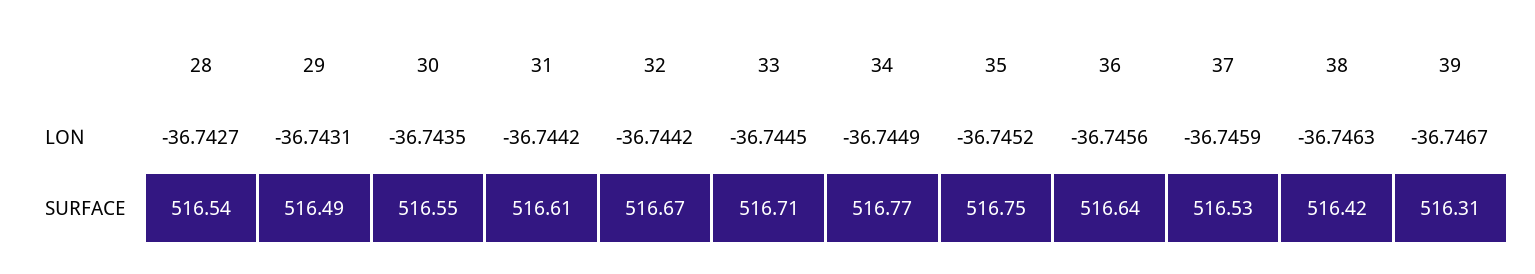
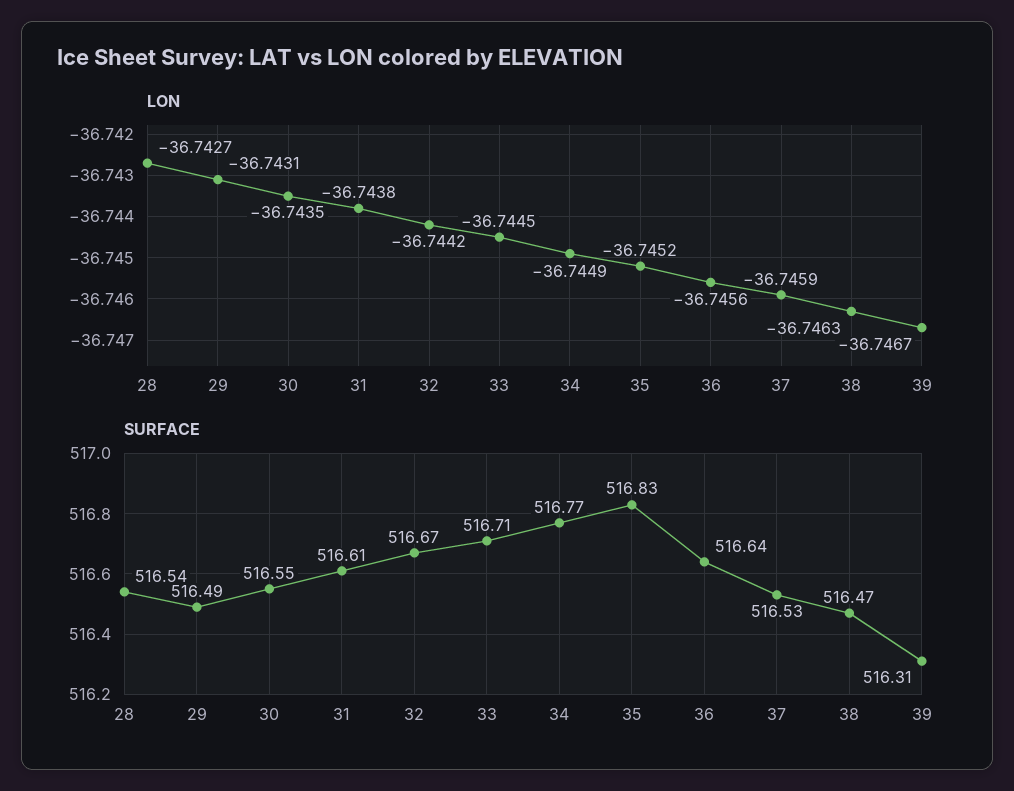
  {
    "LON": {
      "28": -36.7427,
      "29": -36.7431,
      "30": -36.7435,
-     "31": -36.7442,
+     "31": -36.7438,
      "32": -36.7442,
      "33": -36.7445,
      "34": -36.7449,
      "35": -36.7452,
      "36": -36.7456,
      "37": -36.7459,
      "38": -36.7463,
      "39": -36.7467
    },
    "SURFACE": {
      "28": 516.54,
      "29": 516.49,
      "30": 516.55,
      "31": 516.61,
      "32": 516.67,
      "33": 516.71,
      "34": 516.77,
-     "35": 516.75,
+     "35": 516.83,
      "36": 516.64,
      "37": 516.53,
-     "38": 516.42,
+     "38": 516.47,
      "39": 516.31
    }
  }

